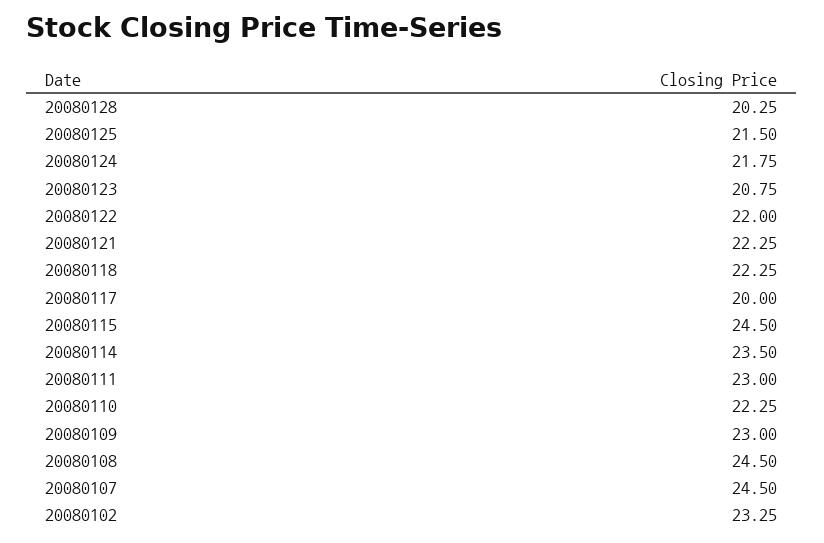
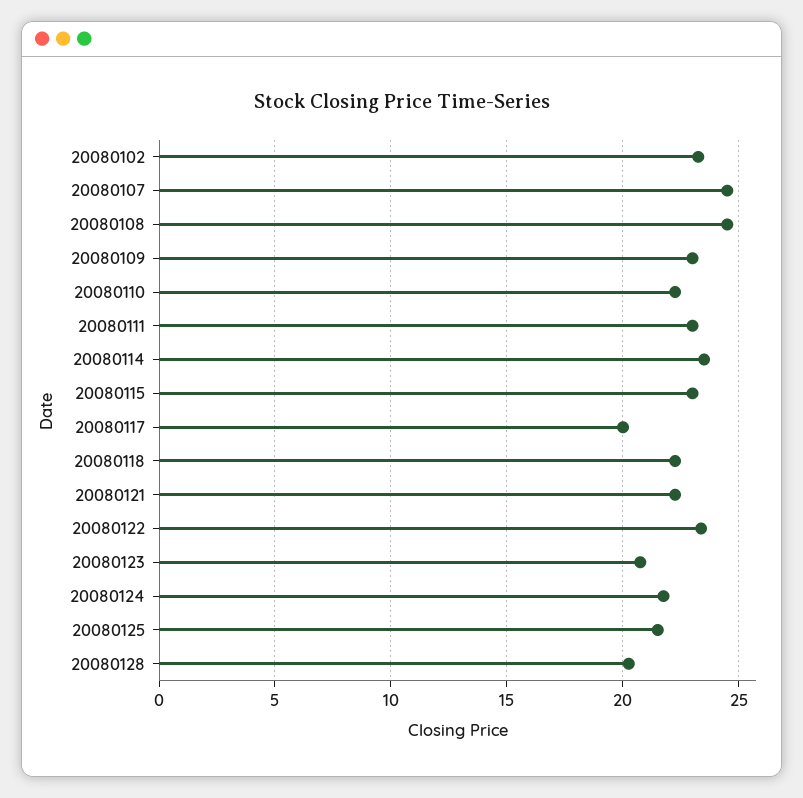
  {
    "20080128": 20.25,
    "20080125": 21.5,
    "20080124": 21.75,
    "20080123": 20.75,
-   "20080122": 22,
+   "20080122": 23.5,
    "20080121": 22.25,
    "20080118": 22.25,
    "20080117": 20,
-   "20080115": 24.5,
+   "20080115": 23,
    "20080114": 23.5,
    "20080111": 23,
    "20080110": 22.25,
    "20080109": 23,
    "20080108": 24.5,
    "20080107": 24.5,
    "20080102": 23.25
  }

